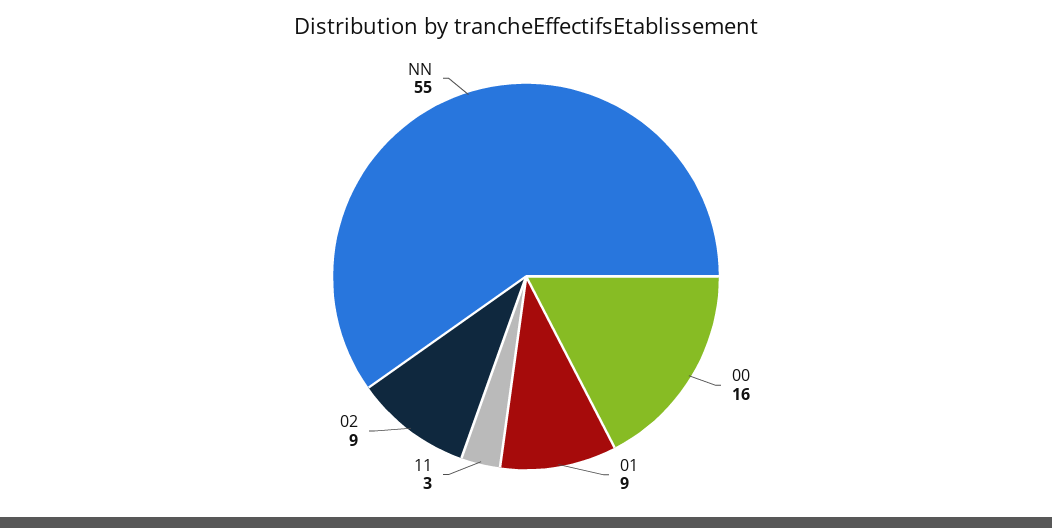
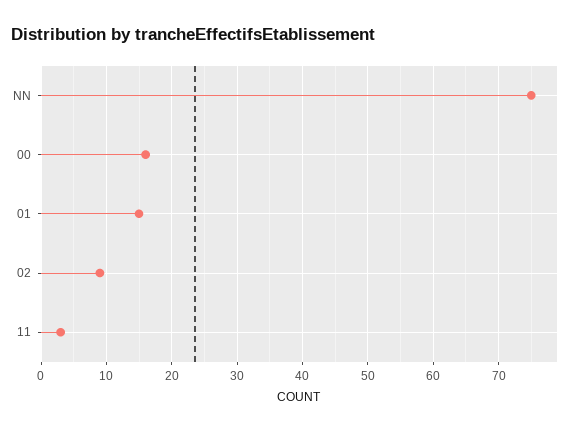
  {
    "00": 16,
-   "01": 9,
+   "01": 15,
    "11": 3,
    "02": 9,
-   "NN": 55
+   "NN": 75
  }

